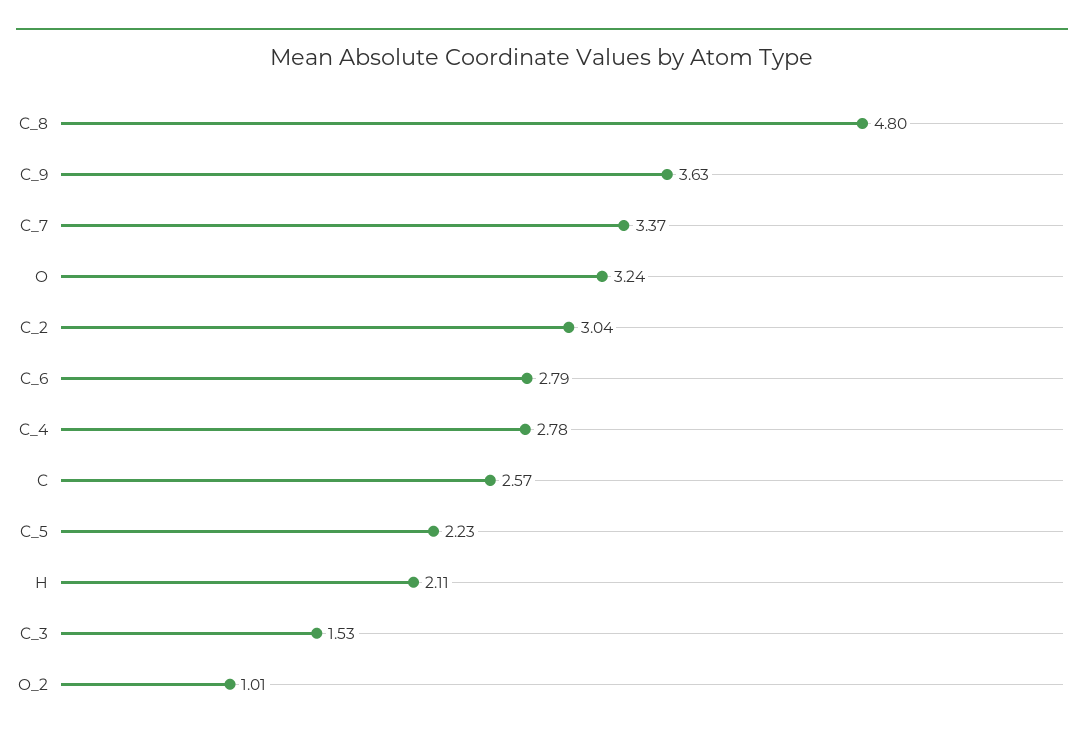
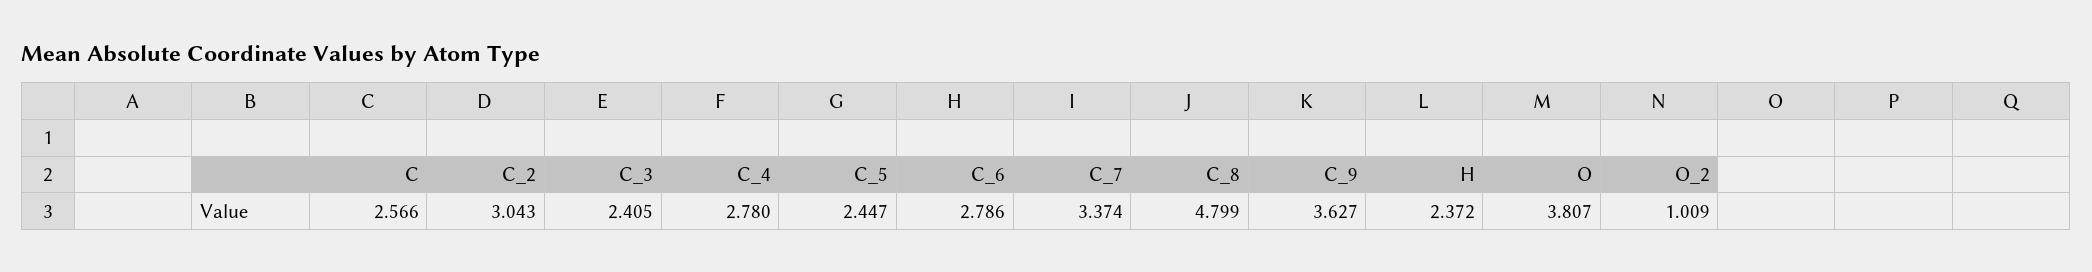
  {
    "C_8": 4.799,
    "C_9": 3.627,
    "C_7": 3.374,
-   "O": 3.24,
+   "O": 3.807,
    "C_2": 3.043,
    "C_6": 2.786,
    "C_4": 2.78,
    "C": 2.566,
-   "C_5": 2.23,
+   "C_5": 2.447,
-   "H": 2.11,
+   "H": 2.372,
-   "C_3": 1.53,
+   "C_3": 2.405,
    "O_2": 1.009
  }

